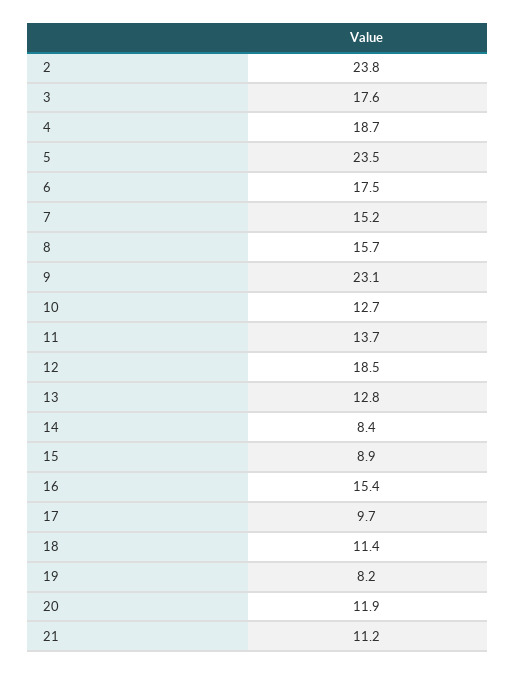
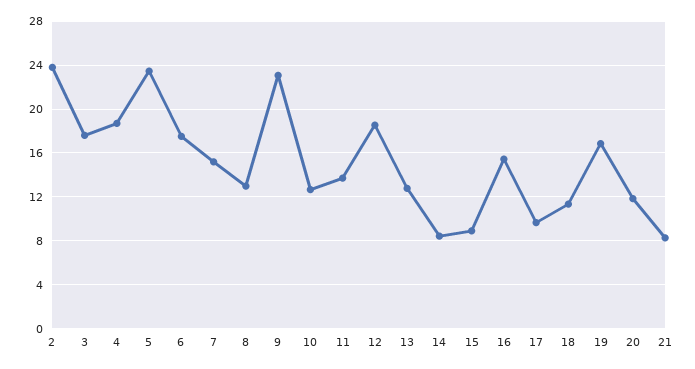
  {
    "2": 23.8,
    "3": 17.6,
    "4": 18.7,
    "5": 23.5,
    "6": 17.5,
    "7": 15.2,
-   "8": 15.7,
+   "8": 13,
    "9": 23.1,
    "10": 12.7,
    "11": 13.7,
    "12": 18.5,
    "13": 12.8,
    "14": 8.4,
    "15": 8.9,
    "16": 15.4,
    "17": 9.7,
    "18": 11.4,
-   "19": 8.2,
+   "19": 17,
    "20": 11.9,
-   "21": 11.2
+   "21": 8
  }

